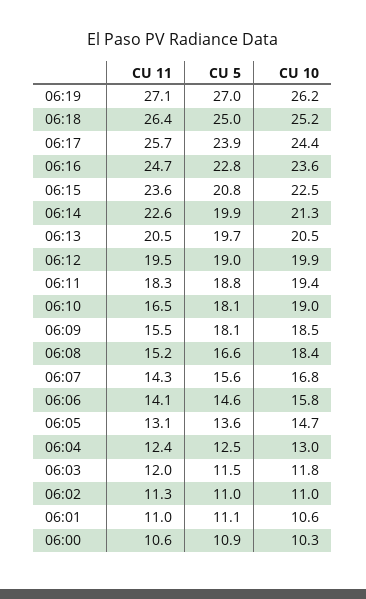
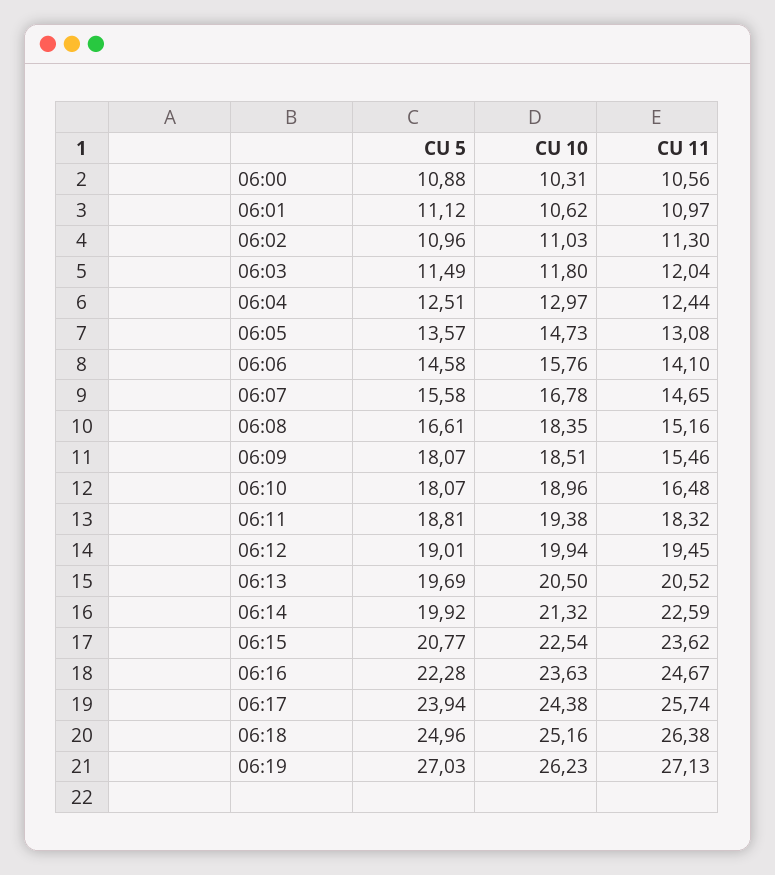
  {
    "CU 11": {
      "06:19": 27.13,
      "06:18": 26.38,
      "06:17": 25.74,
      "06:16": 24.67,
      "06:15": 23.62,
      "06:14": 22.59,
      "06:13": 20.52,
      "06:12": 19.45,
      "06:11": 18.32,
      "06:10": 16.48,
      "06:09": 15.46,
      "06:08": 15.16,
-     "06:07": 14.3,
+     "06:07": 14.65,
      "06:06": 14.1,
      "06:05": 13.08,
      "06:04": 12.44,
      "06:03": 12.04,
      "06:02": 11.3,
      "06:01": 10.97,
      "06:00": 10.56
    },
    "CU 5": {
      "06:19": 27.03,
      "06:18": 24.96,
      "06:17": 23.94,
-     "06:16": 22.8,
+     "06:16": 22.28,
      "06:15": 20.77,
      "06:14": 19.92,
      "06:13": 19.69,
      "06:12": 19.01,
      "06:11": 18.81,
      "06:10": 18.07,
      "06:09": 18.07,
      "06:08": 16.61,
      "06:07": 15.58,
      "06:06": 14.58,
      "06:05": 13.57,
      "06:04": 12.51,
      "06:03": 11.49,
      "06:02": 10.96,
      "06:01": 11.12,
      "06:00": 10.88
    },
    "CU 10": {
      "06:19": 26.23,
      "06:18": 25.16,
      "06:17": 24.38,
      "06:16": 23.63,
      "06:15": 22.54,
      "06:14": 21.32,
      "06:13": 20.5,
      "06:12": 19.94,
      "06:11": 19.38,
      "06:10": 18.96,
      "06:09": 18.51,
      "06:08": 18.35,
      "06:07": 16.78,
      "06:06": 15.76,
      "06:05": 14.73,
      "06:04": 12.97,
      "06:03": 11.8,
      "06:02": 11.03,
      "06:01": 10.62,
      "06:00": 10.31
    }
  }

